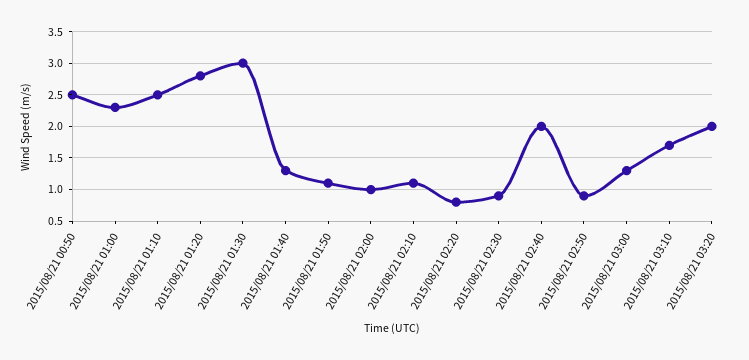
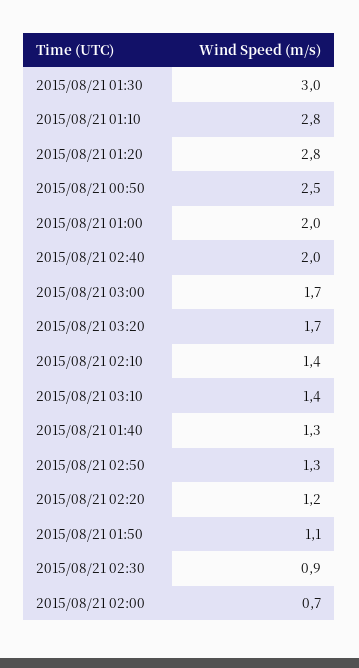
  {
    "2015/08/21 00:50": 2.5,
-   "2015/08/21 01:00": 2.3,
+   "2015/08/21 01:00": 2,
-   "2015/08/21 01:10": 2.5,
+   "2015/08/21 01:10": 2.8,
    "2015/08/21 01:20": 2.8,
    "2015/08/21 01:30": 3,
    "2015/08/21 01:40": 1.3,
    "2015/08/21 01:50": 1.1,
-   "2015/08/21 02:00": 1,
+   "2015/08/21 02:00": 0.7,
-   "2015/08/21 02:10": 1.1,
+   "2015/08/21 02:10": 1.4,
-   "2015/08/21 02:20": 0.8,
+   "2015/08/21 02:20": 1.2,
    "2015/08/21 02:30": 0.9,
    "2015/08/21 02:40": 2,
-   "2015/08/21 02:50": 0.9,
+   "2015/08/21 02:50": 1.3,
-   "2015/08/21 03:00": 1.3,
+   "2015/08/21 03:00": 1.7,
-   "2015/08/21 03:10": 1.7,
+   "2015/08/21 03:10": 1.4,
-   "2015/08/21 03:20": 2
+   "2015/08/21 03:20": 1.7
  }

